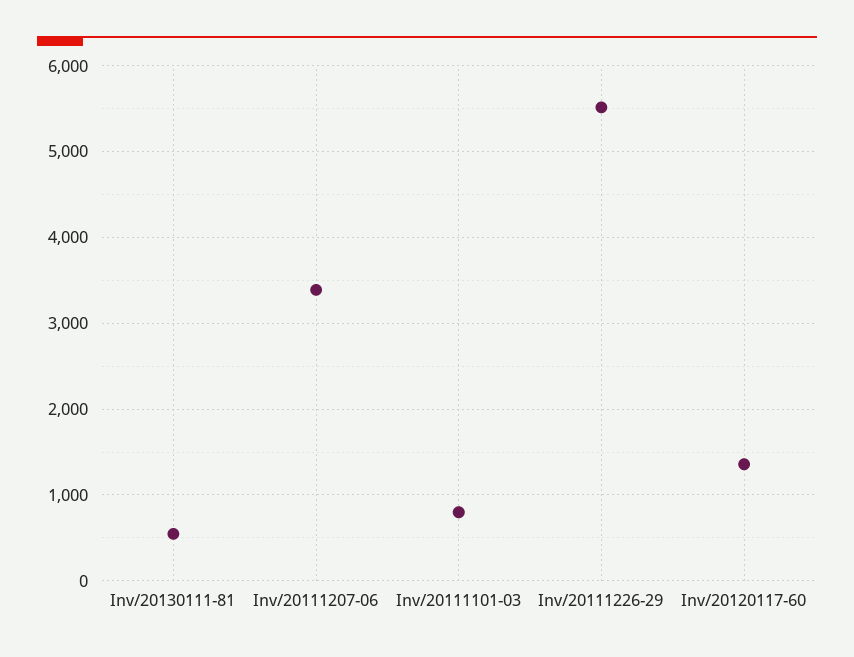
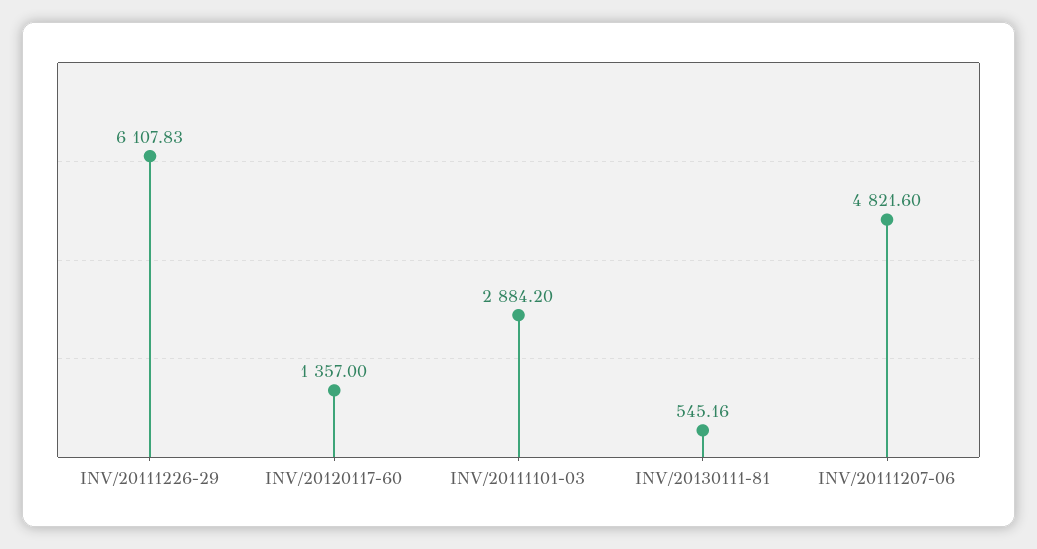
  {
    "Inv/20130111-81": 545.16,
-   "Inv/20111207-06": 3400,
+   "Inv/20111207-06": 4821.6,
-   "Inv/20111101-03": 800,
+   "Inv/20111101-03": 2884.2,
-   "Inv/20111226-29": 5500,
+   "Inv/20111226-29": 6107.83,
    "Inv/20120117-60": 1357
  }

